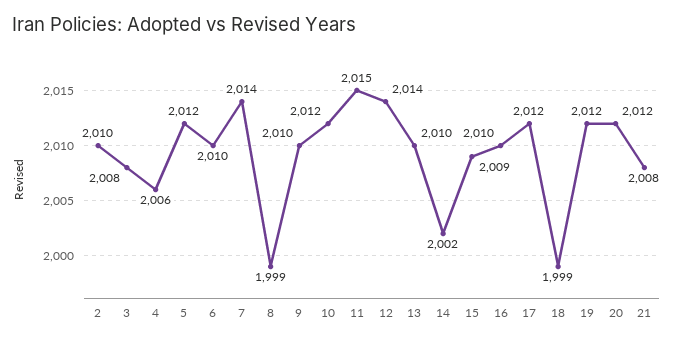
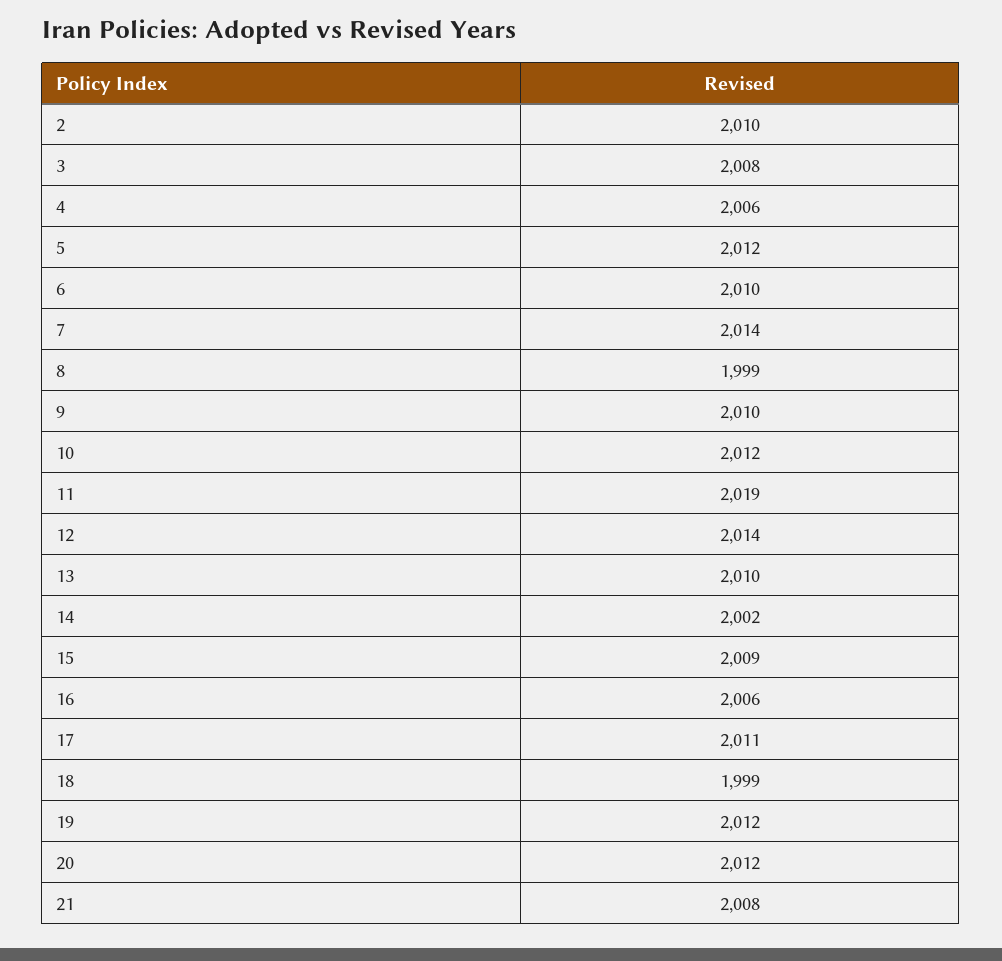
  {
    "2": 2010,
    "3": 2008,
    "4": 2006,
    "5": 2012,
    "6": 2010,
    "7": 2014,
    "8": 1999,
    "9": 2010,
    "10": 2012,
-   "11": 2015,
+   "11": 2019,
    "12": 2014,
    "13": 2010,
    "14": 2002,
    "15": 2009,
-   "16": 2010,
+   "16": 2006,
-   "17": 2012,
+   "17": 2011,
    "18": 1999,
    "19": 2012,
    "20": 2012,
    "21": 2008
  }

